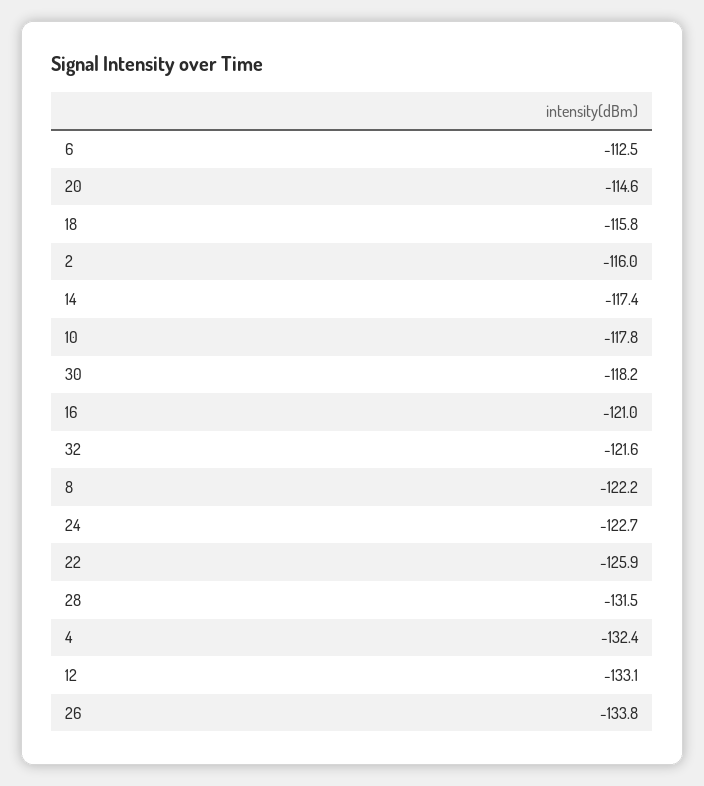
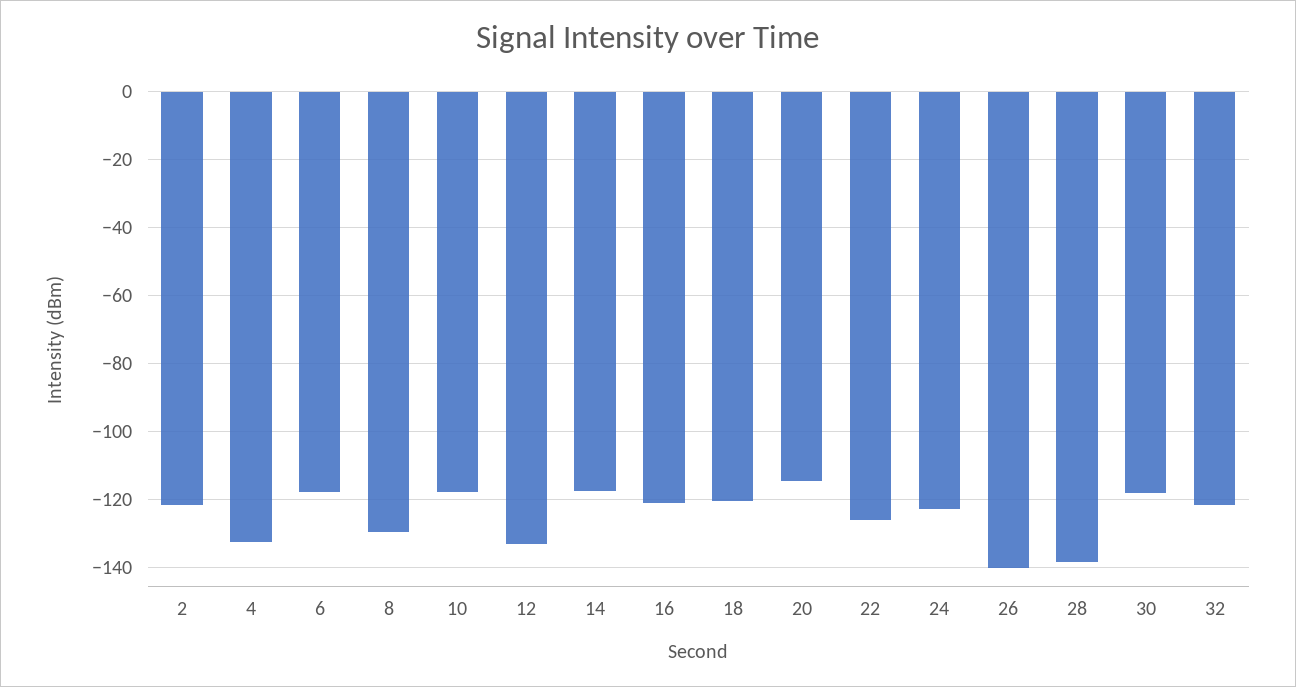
  {
-   "6": -112.5,
+   "6": -118,
    "20": -114.6,
-   "18": -115.8,
+   "18": -120,
-   "2": -116,
+   "2": -122,
    "14": -117.4,
    "10": -117.8,
    "30": -118.2,
    "16": -121,
    "32": -121.6,
-   "8": -122.2,
+   "8": -130,
    "24": -122.7,
    "22": -125.9,
-   "28": -131.5,
+   "28": -138,
    "4": -132.4,
    "12": -133.1,
-   "26": -133.8
+   "26": -140
  }

